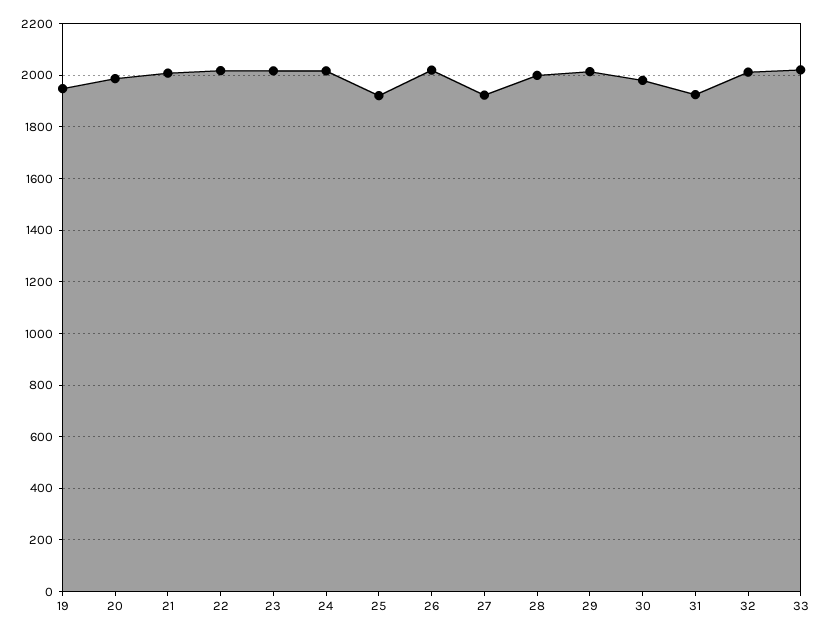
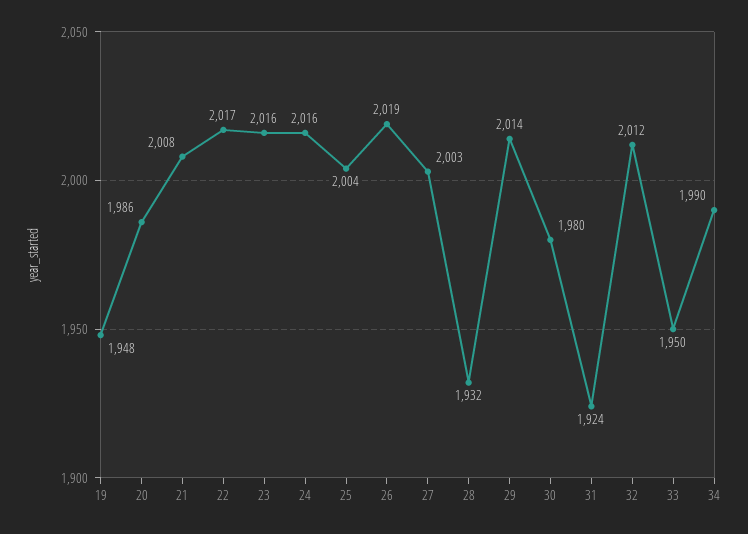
  {
    "19": 1948,
    "20": 1986,
    "21": 2008,
    "22": 2017,
    "23": 2016,
    "24": 2016,
-   "25": 1925,
+   "25": 2004,
    "26": 2019,
-   "27": 1925,
+   "27": 2003,
-   "28": 2000,
+   "28": 1932,
    "29": 2014,
    "30": 1980,
    "31": 1924,
    "32": 2012,
-   "33": 2025
+   "33": 1950,
+   "34": 1990
  }

